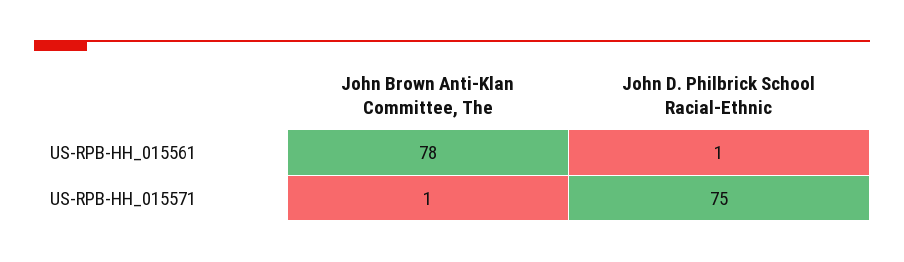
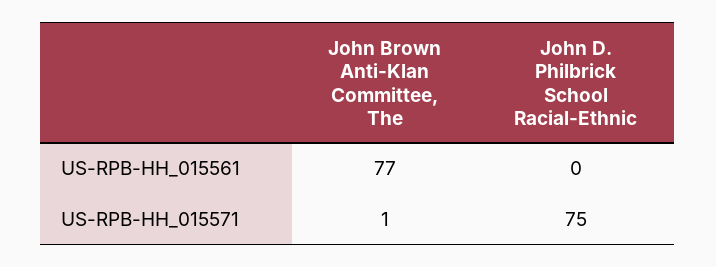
  {
    "John Brown Anti-Klan Committee, The": {
-     "US-RPB-HH_015561": 78,
+     "US-RPB-HH_015561": 77,
      "US-RPB-HH_015571": 1
    },
    "John D. Philbrick School Racial-Ethnic": {
-     "US-RPB-HH_015561": 1,
+     "US-RPB-HH_015561": 0,
      "US-RPB-HH_015571": 75
    }
  }

